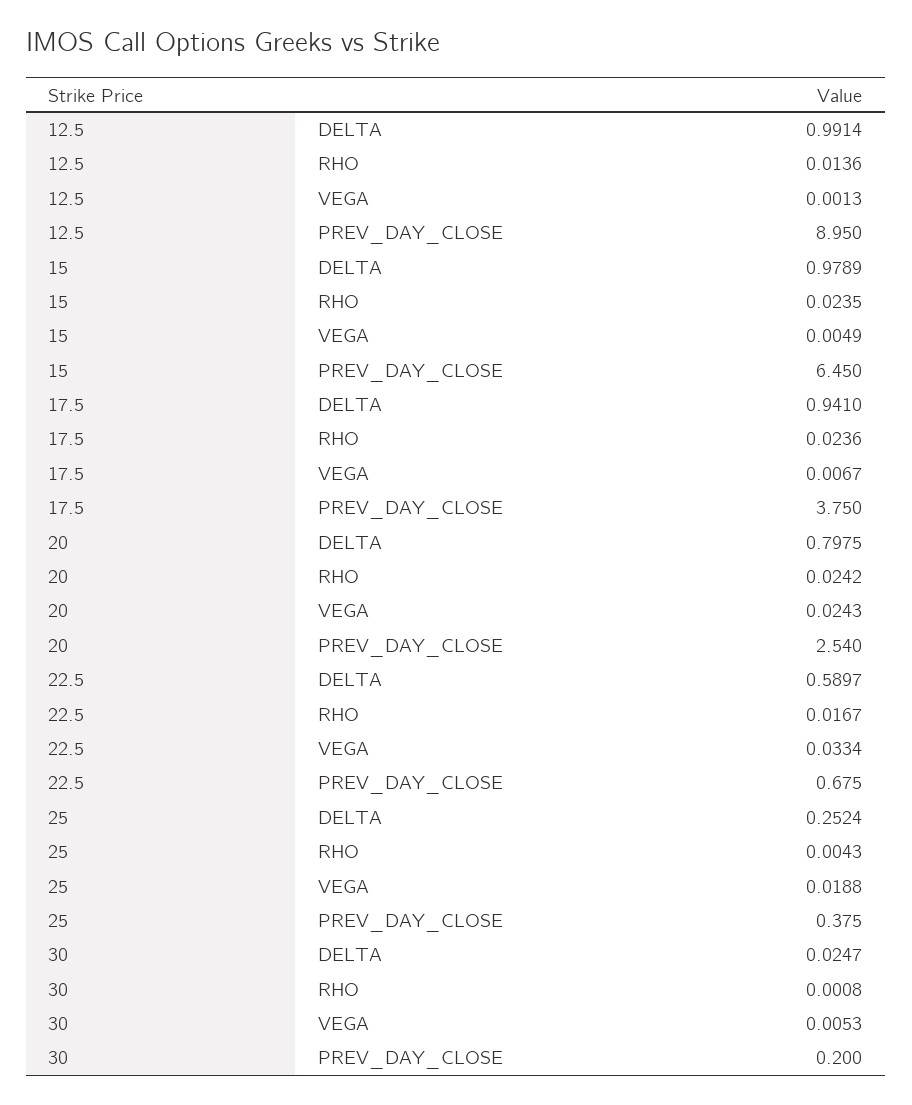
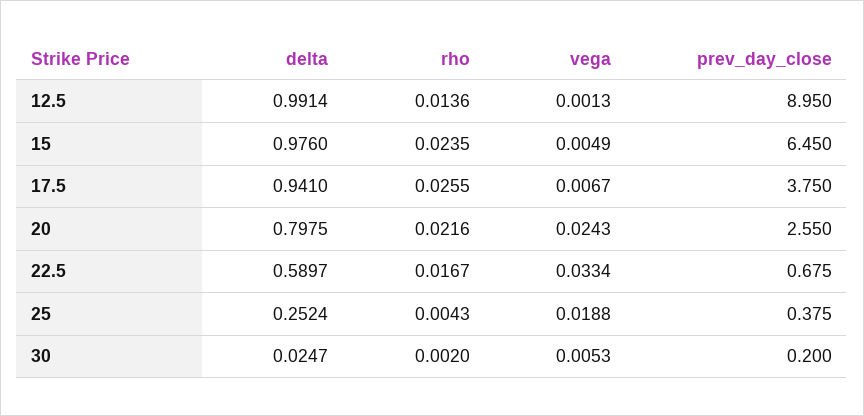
  {
    "12.5": {
      "DELTA": 0.9914,
      "RHO": 0.0136,
      "VEGA": 0.0013,
      "PREV_DAY_CLOSE": 8.95
    },
    "15": {
-     "DELTA": 0.9789,
+     "DELTA": 0.976,
      "RHO": 0.0235,
      "VEGA": 0.0049,
      "PREV_DAY_CLOSE": 6.45
    },
    "17.5": {
      "DELTA": 0.941,
-     "RHO": 0.0236,
+     "RHO": 0.0255,
      "VEGA": 0.0067,
      "PREV_DAY_CLOSE": 3.75
    },
    "20": {
      "DELTA": 0.7975,
-     "RHO": 0.0242,
+     "RHO": 0.0216,
      "VEGA": 0.0243,
-     "PREV_DAY_CLOSE": 2.54
+     "PREV_DAY_CLOSE": 2.55
    },
    "22.5": {
      "DELTA": 0.5897,
      "RHO": 0.0167,
      "VEGA": 0.0334,
      "PREV_DAY_CLOSE": 0.675
    },
    "25": {
      "DELTA": 0.2524,
      "RHO": 0.0043,
      "VEGA": 0.0188,
      "PREV_DAY_CLOSE": 0.375
    },
    "30": {
      "DELTA": 0.0247,
-     "RHO": 0.0008,
+     "RHO": 0.002,
      "VEGA": 0.0053,
      "PREV_DAY_CLOSE": 0.2
    }
  }

